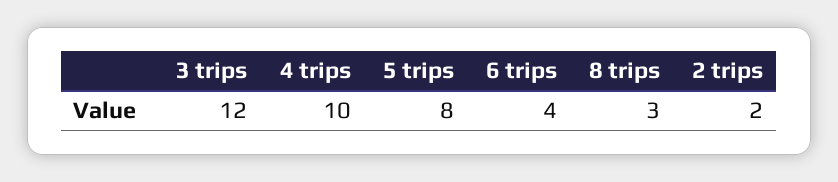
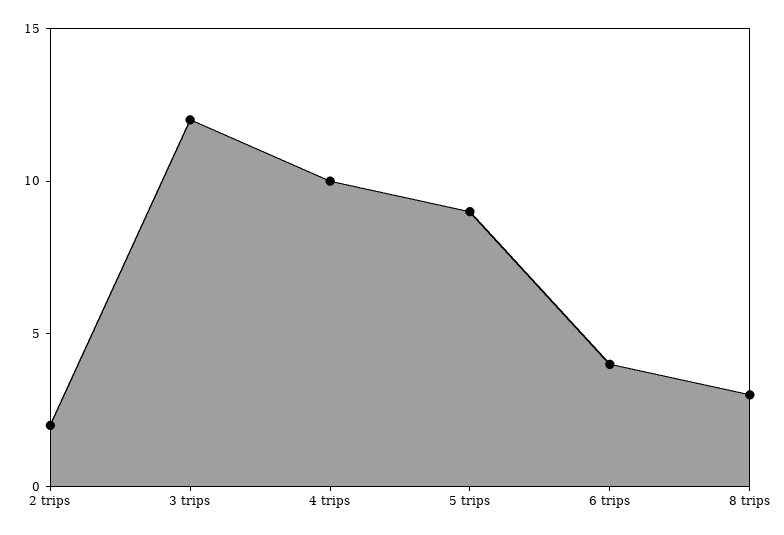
  {
    "3 trips": 12,
    "4 trips": 10,
-   "5 trips": 8,
+   "5 trips": 9,
    "6 trips": 4,
    "8 trips": 3,
    "2 trips": 2
  }

